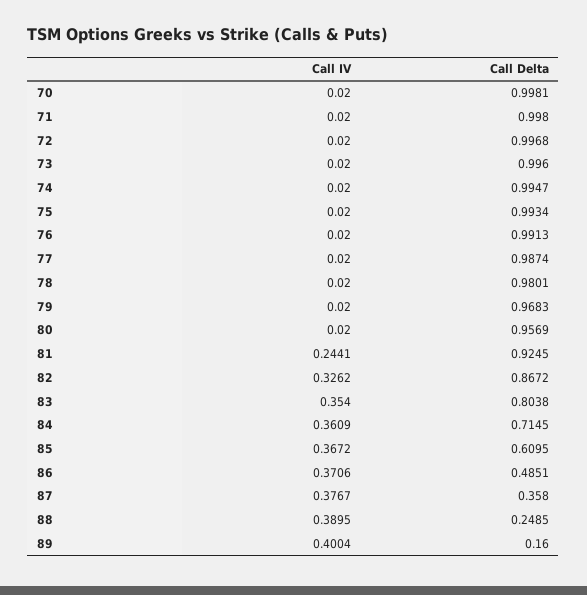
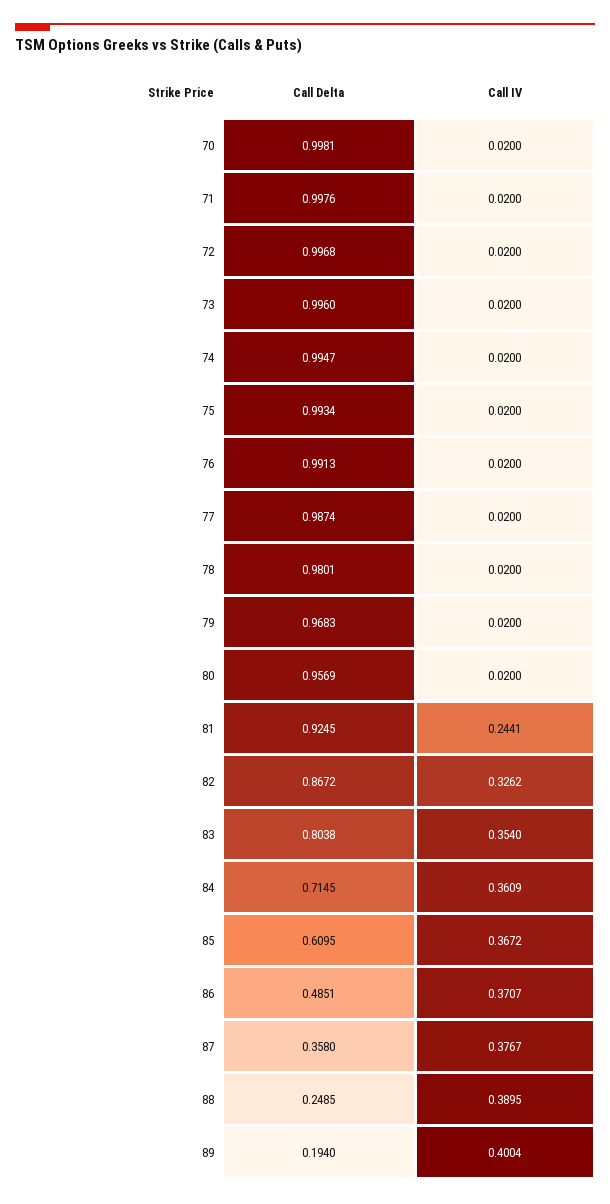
  {
    "Call IV": {
      "70": 0.02,
      "71": 0.02,
      "72": 0.02,
      "73": 0.02,
      "74": 0.02,
      "75": 0.02,
      "76": 0.02,
      "77": 0.02,
      "78": 0.02,
      "79": 0.02,
      "80": 0.02,
      "81": 0.2441,
      "82": 0.3262,
      "83": 0.354,
      "84": 0.3609,
      "85": 0.3672,
-     "86": 0.3706,
+     "86": 0.3707,
      "87": 0.3767,
      "88": 0.3895,
      "89": 0.4004
    },
    "Call Delta": {
      "70": 0.9981,
-     "71": 0.998,
+     "71": 0.9976,
      "72": 0.9968,
      "73": 0.996,
      "74": 0.9947,
      "75": 0.9934,
      "76": 0.9913,
      "77": 0.9874,
      "78": 0.9801,
      "79": 0.9683,
      "80": 0.9569,
      "81": 0.9245,
      "82": 0.8672,
      "83": 0.8038,
      "84": 0.7145,
      "85": 0.6095,
      "86": 0.4851,
      "87": 0.358,
      "88": 0.2485,
-     "89": 0.16
+     "89": 0.194
    }
  }

